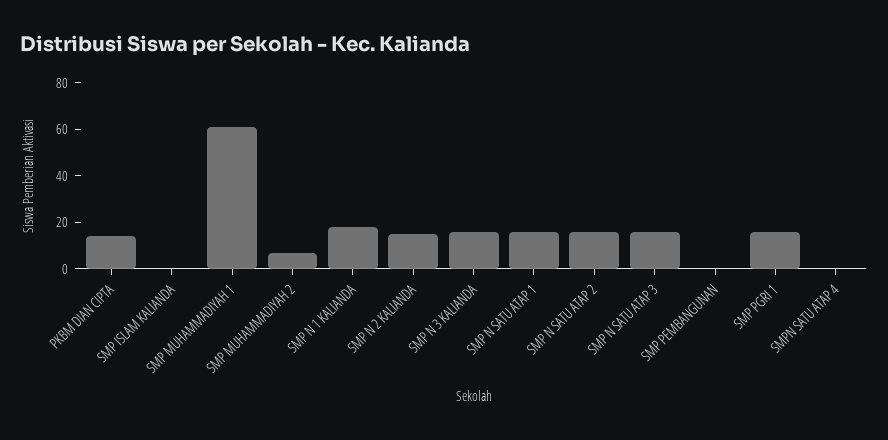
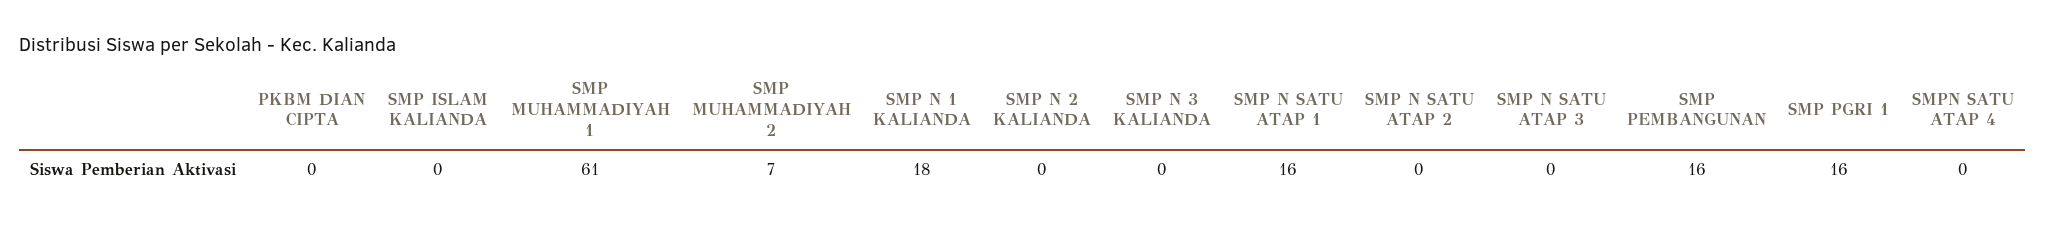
  {
-   "PKBM DIAN CIPTA": 15,
+   "PKBM DIAN CIPTA": 0,
    "SMP ISLAM KALIANDA": 0,
    "SMP MUHAMMADIYAH 1": 61,
    "SMP MUHAMMADIYAH 2": 7,
    "SMP N 1 KALIANDA": 18,
-   "SMP N 2 KALIANDA": 15,
+   "SMP N 2 KALIANDA": 0,
-   "SMP N 3 KALIANDA": 15,
+   "SMP N 3 KALIANDA": 0,
    "SMP N SATU ATAP 1": 16,
-   "SMP N SATU ATAP 2": 15,
+   "SMP N SATU ATAP 2": 0,
-   "SMP N SATU ATAP 3": 15,
+   "SMP N SATU ATAP 3": 0,
-   "SMP PEMBANGUNAN": 0,
+   "SMP PEMBANGUNAN": 16,
    "SMP PGRI 1": 16,
    "SMPN SATU ATAP 4": 0
  }

